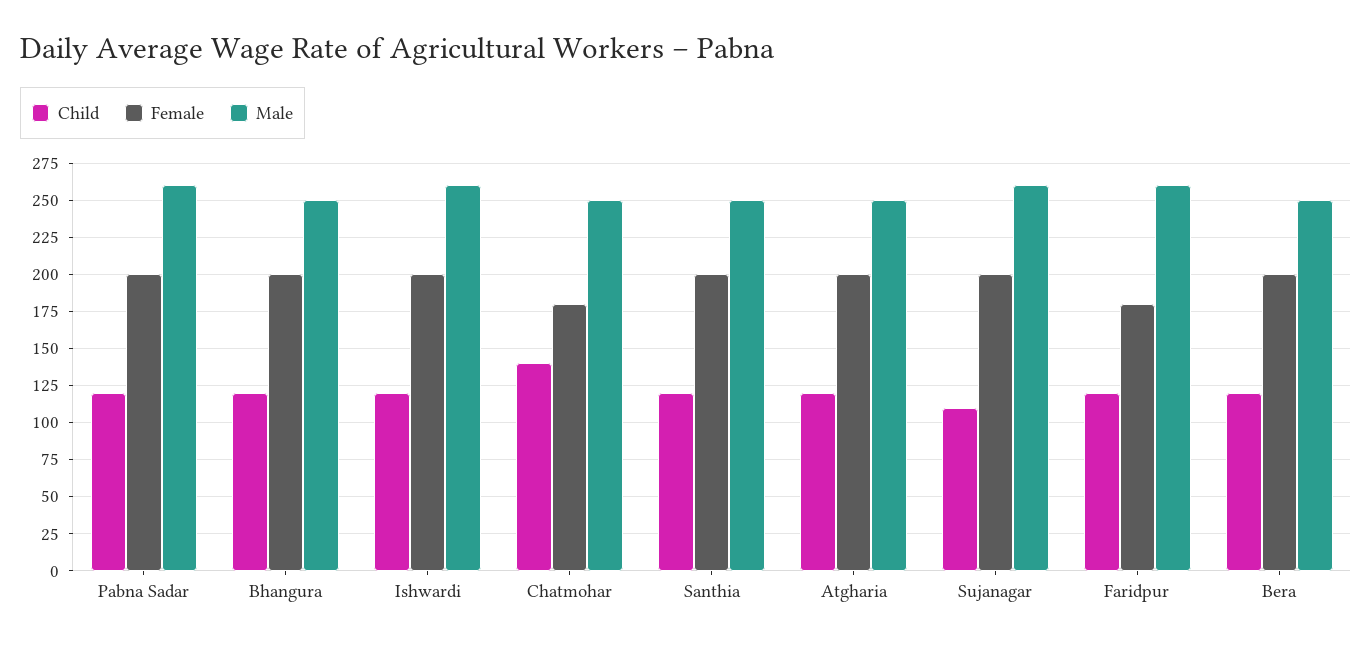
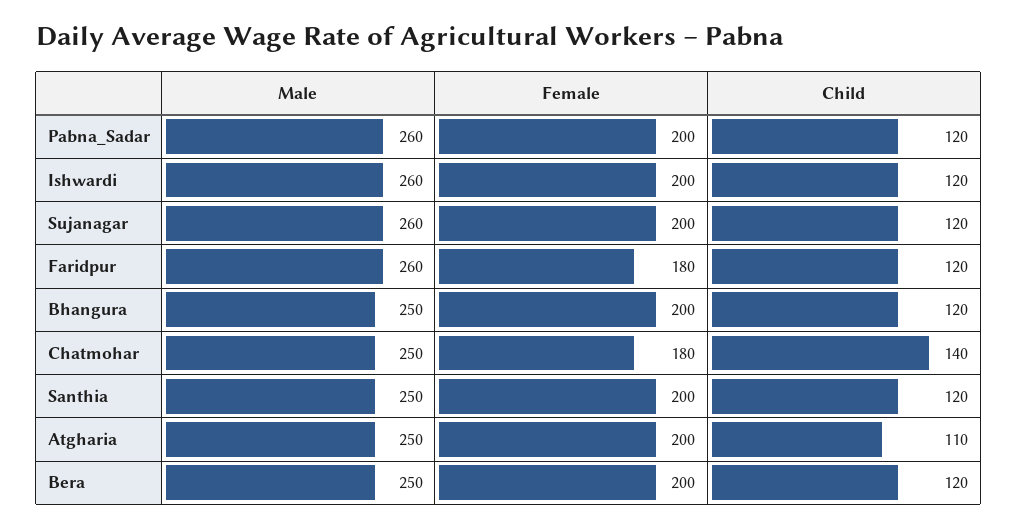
  {
    "Child": {
      "Pabna Sadar": 120,
      "Bhangura": 120,
      "Ishwardi": 120,
      "Chatmohar": 140,
      "Santhia": 120,
-     "Atgharia": 120,
+     "Atgharia": 110,
-     "Sujanagar": 110,
+     "Sujanagar": 120,
      "Faridpur": 120,
      "Bera": 120
    },
    "Female": {
      "Pabna Sadar": 200,
      "Bhangura": 200,
      "Ishwardi": 200,
      "Chatmohar": 180,
      "Santhia": 200,
      "Atgharia": 200,
      "Sujanagar": 200,
      "Faridpur": 180,
      "Bera": 200
    },
    "Male": {
      "Pabna Sadar": 260,
      "Bhangura": 250,
      "Ishwardi": 260,
      "Chatmohar": 250,
      "Santhia": 250,
      "Atgharia": 250,
      "Sujanagar": 260,
      "Faridpur": 260,
      "Bera": 250
    }
  }

